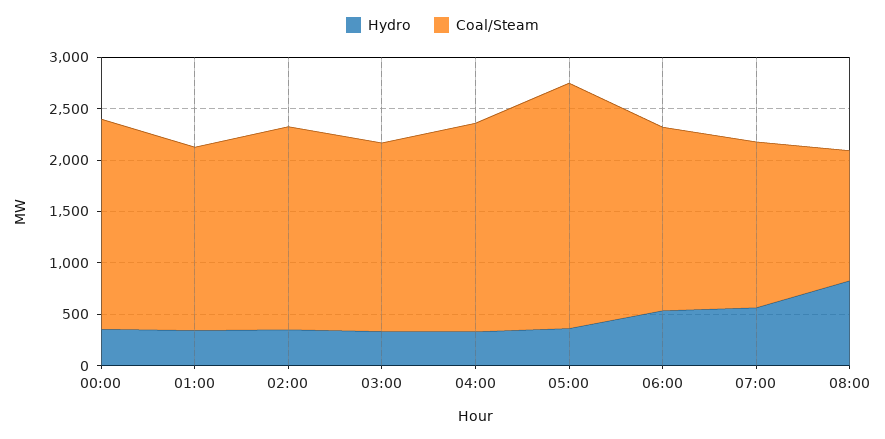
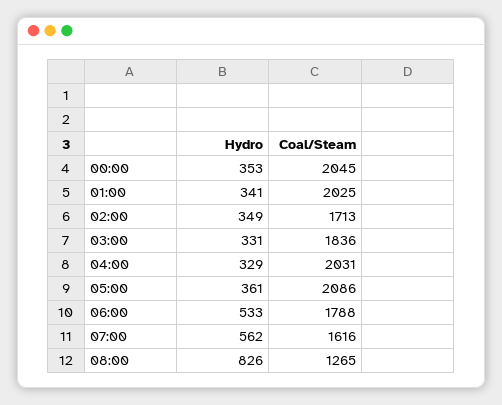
  {
    "Hydro": {
      "00:00": 353,
      "01:00": 341,
      "02:00": 349,
      "03:00": 331,
      "04:00": 329,
      "05:00": 361,
      "06:00": 533,
      "07:00": 562,
      "08:00": 826
    },
    "Coal/Steam": {
      "00:00": 2045,
-     "01:00": 1800,
+     "01:00": 2025,
-     "02:00": 2000,
+     "02:00": 1713,
      "03:00": 1836,
      "04:00": 2031,
-     "05:00": 2400,
+     "05:00": 2086,
      "06:00": 1788,
      "07:00": 1616,
      "08:00": 1265
    }
  }

